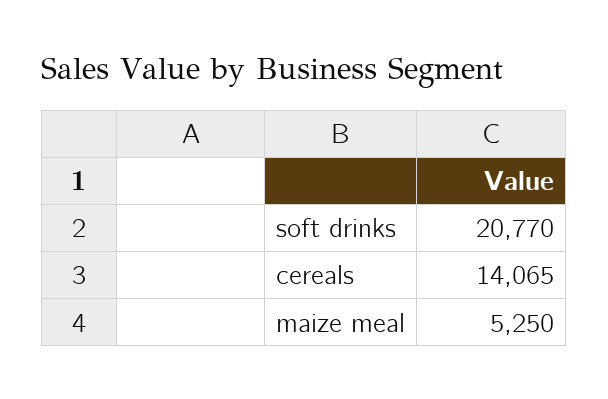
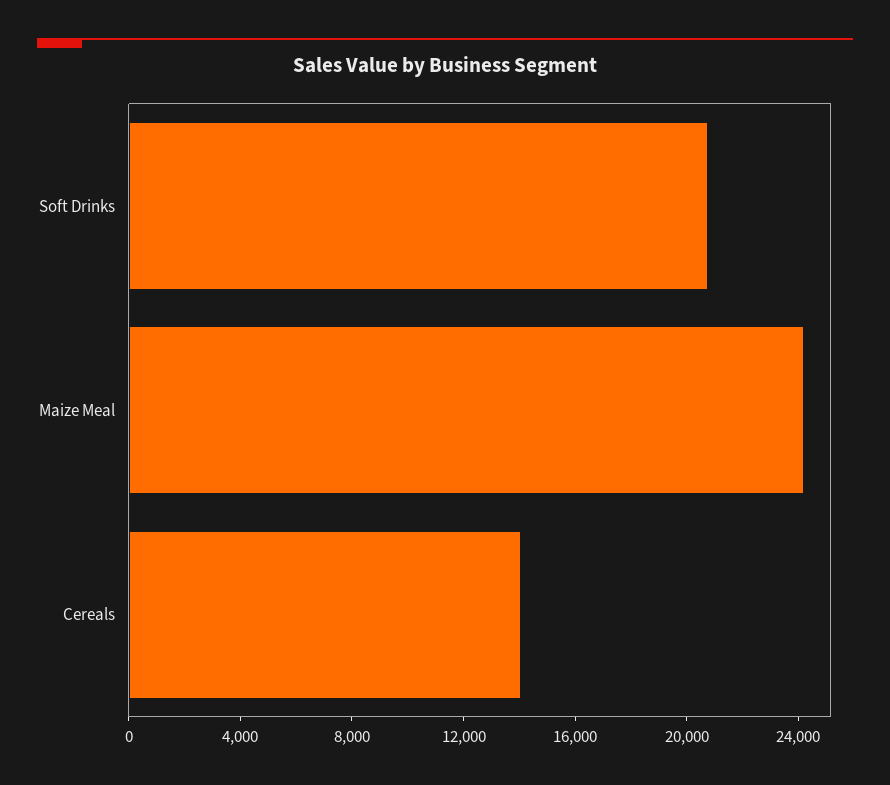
  {
    "soft drinks": 20770,
    "cereals": 14065,
-   "maize meal": 5250
+   "maize meal": 24000
  }

